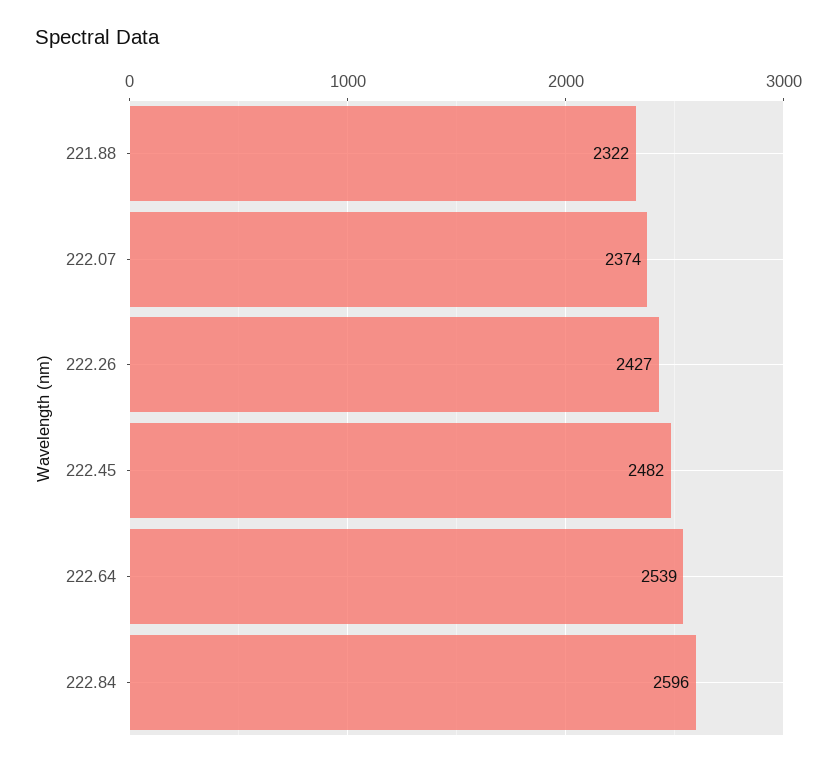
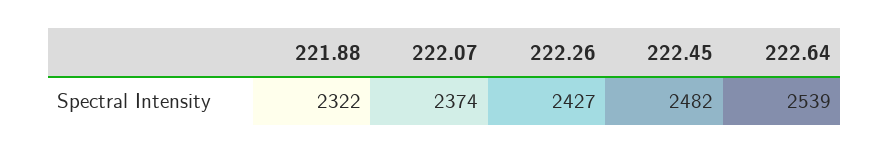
  {
    "221.88": 2322,
    "222.07": 2374,
    "222.26": 2427,
    "222.45": 2482,
-   "222.64": 2539,
+   "222.64": 2539
-   "222.84": 2596
  }

